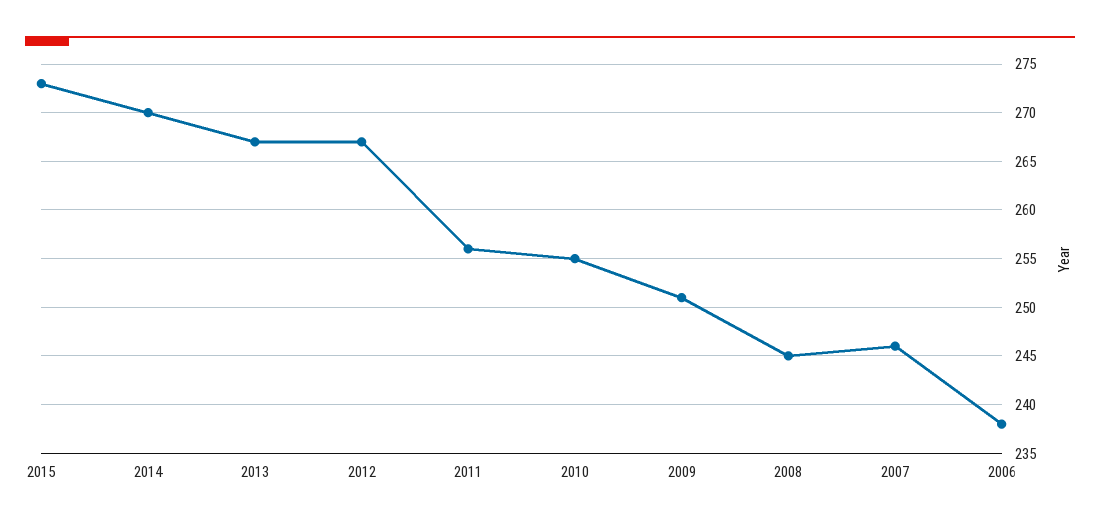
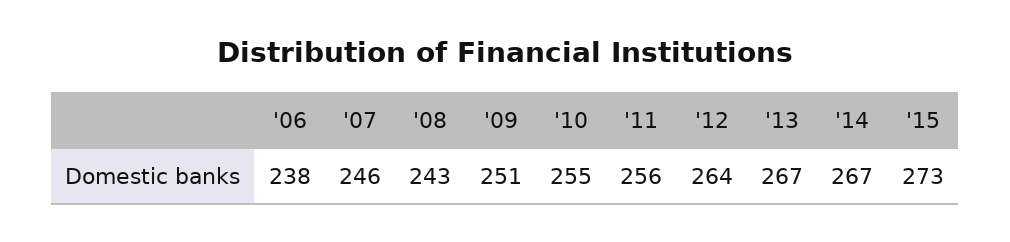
  {
    "2015": 273,
-   "2014": 270,
+   "2014": 267,
    "2013": 267,
-   "2012": 267,
+   "2012": 264,
    "2011": 256,
    "2010": 255,
    "2009": 251,
-   "2008": 245,
+   "2008": 243,
    "2007": 246,
    "2006": 238
  }

